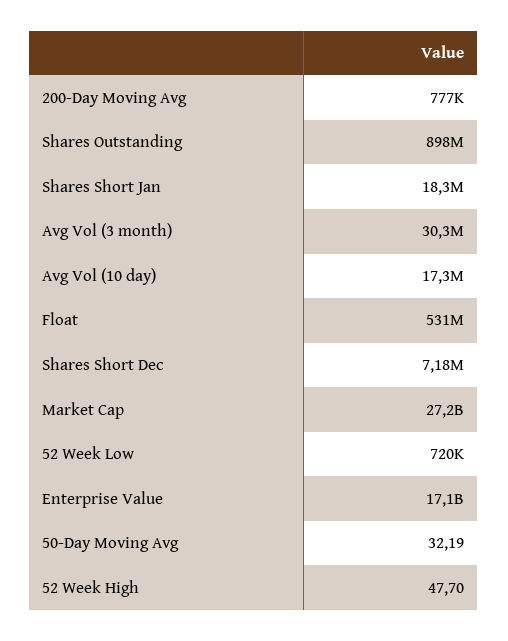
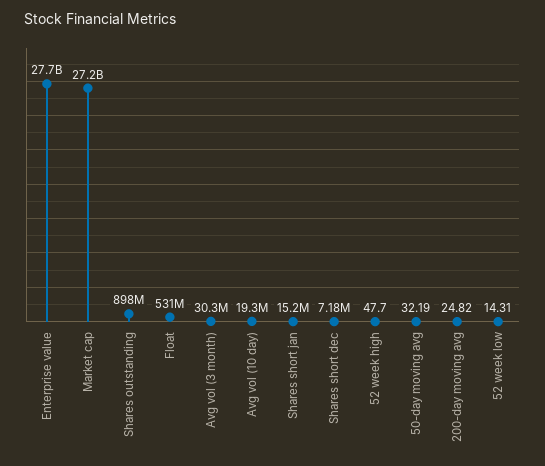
  {
-   "200-Day Moving Avg": 777000,
+   "200-Day Moving Avg": 24.82,
    "Shares Outstanding": 898000000,
-   "Shares Short Jan": 18300000,
+   "Shares Short Jan": 15200000,
    "Avg Vol (3 month)": 30300000,
-   "Avg Vol (10 day)": 17300000,
+   "Avg Vol (10 day)": 19300000,
    "Float": 531000000,
    "Shares Short Dec": 7180000,
    "Market Cap": 27200000000,
-   "52 Week Low": 720000,
+   "52 Week Low": 14.31,
-   "Enterprise Value": 17100000000,
+   "Enterprise Value": 27700000000,
    "50-Day Moving Avg": 32.19,
    "52 Week High": 47.7
  }

